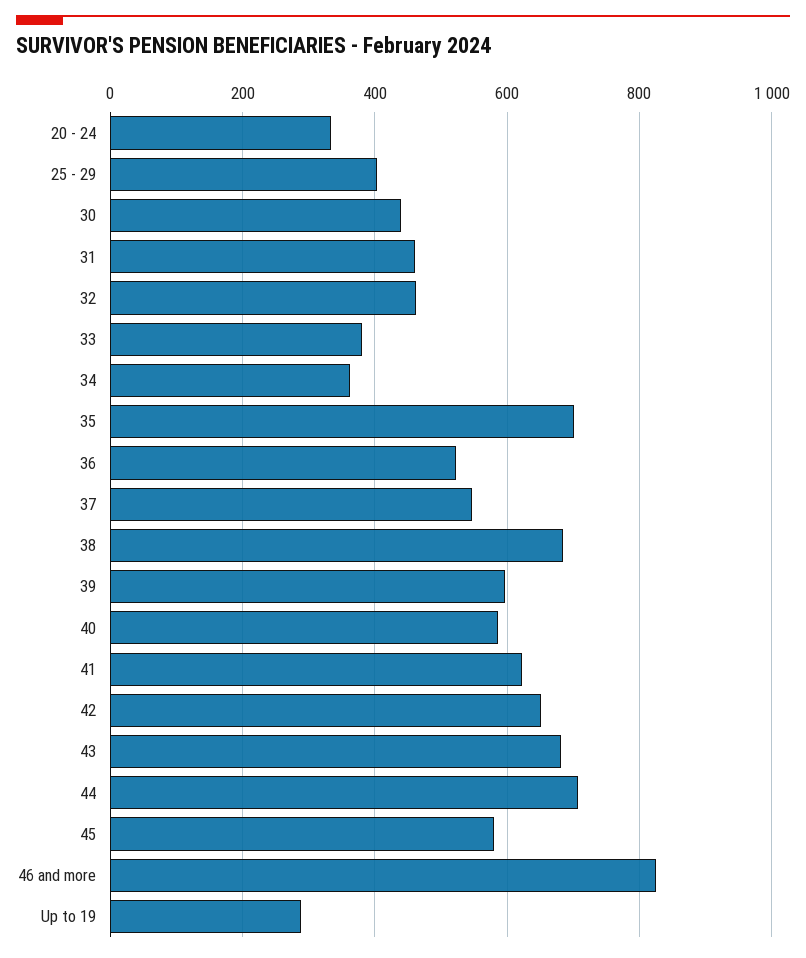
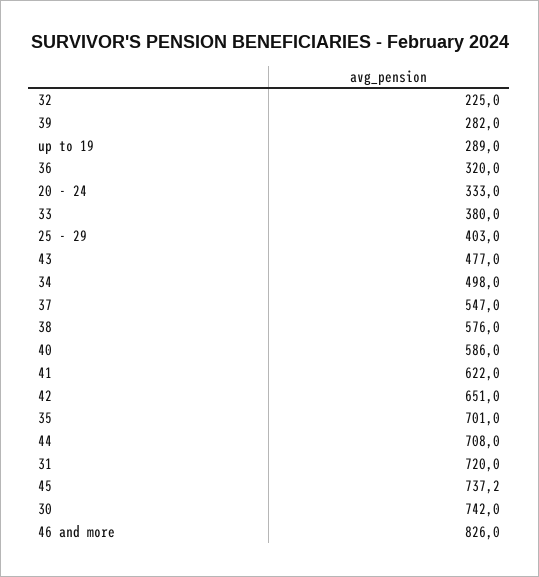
  {
    "20 - 24": 333,
    "25 - 29": 403,
-   "30": 440,
+   "30": 742,
-   "31": 460,
+   "31": 720,
-   "32": 460,
+   "32": 225,
    "33": 380,
-   "34": 360,
+   "34": 498,
    "35": 701,
-   "36": 520,
+   "36": 320,
    "37": 547,
-   "38": 680,
+   "38": 576,
-   "39": 600,
+   "39": 282,
    "40": 586,
    "41": 622,
    "42": 651,
-   "43": 680,
+   "43": 477,
    "44": 708,
-   "45": 580,
+   "45": 737.2,
    "46 and more": 826,
    "Up to 19": 289
  }

